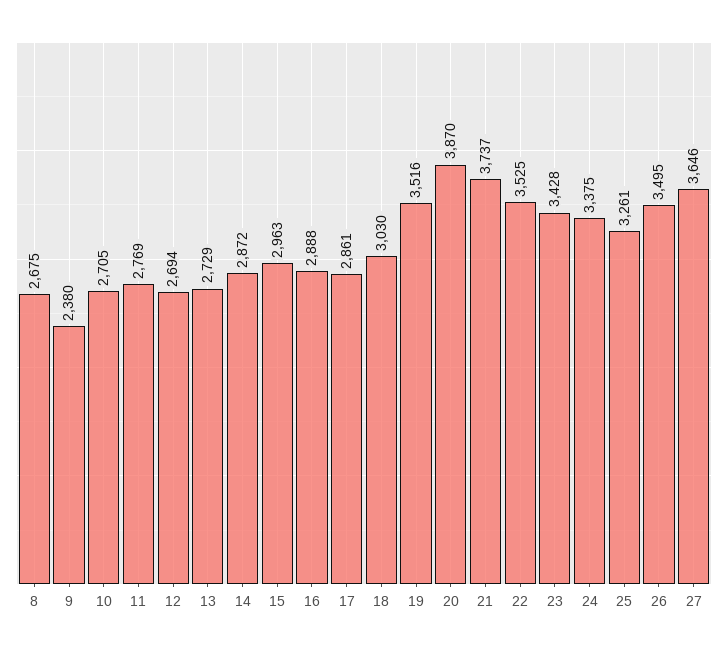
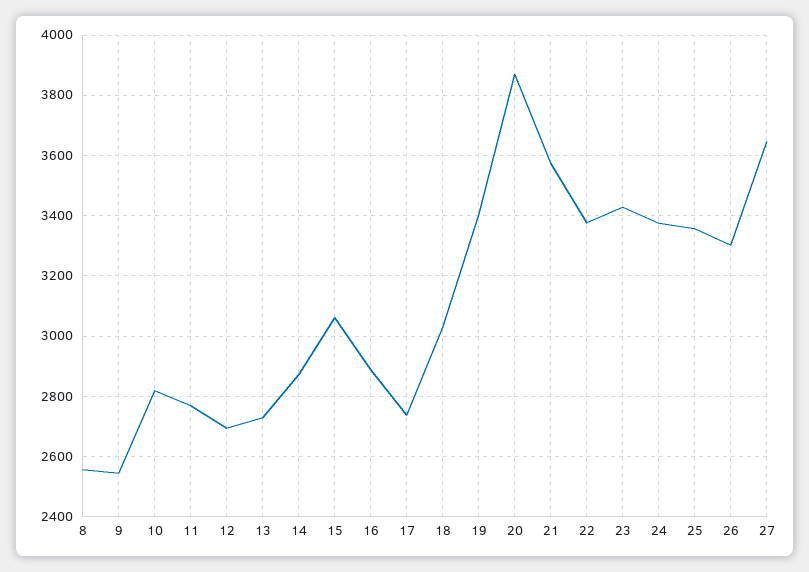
  {
-   "8": 2675,
+   "8": 2560,
-   "9": 2380,
+   "9": 2540,
-   "10": 2705,
+   "10": 2820,
    "11": 2769,
    "12": 2694,
    "13": 2729,
    "14": 2872,
-   "15": 2963,
+   "15": 3060,
    "16": 2888,
-   "17": 2861,
+   "17": 2740,
    "18": 3030,
-   "19": 3516,
+   "19": 3400,
    "20": 3870,
-   "21": 3737,
+   "21": 3580,
-   "22": 3525,
+   "22": 3380,
    "23": 3428,
    "24": 3375,
-   "25": 3261,
+   "25": 3360,
-   "26": 3495,
+   "26": 3300,
    "27": 3646
  }

